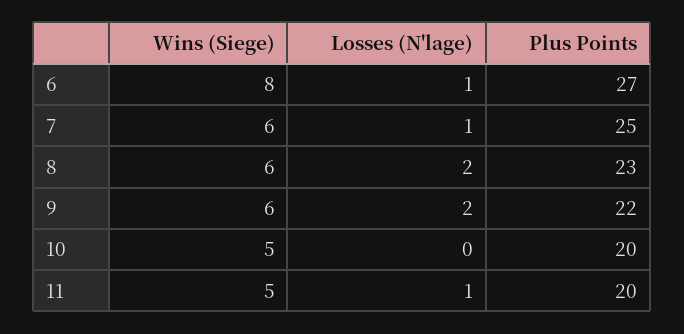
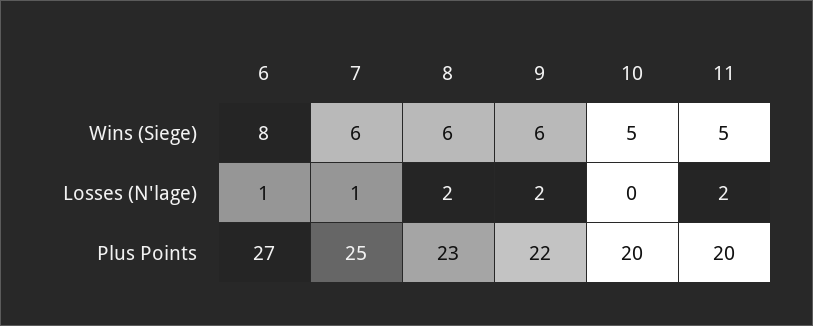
  {
    "Wins (Siege)": {
      "6": 8,
      "7": 6,
      "8": 6,
      "9": 6,
      "10": 5,
      "11": 5
    },
    "Losses (N'lage)": {
      "6": 1,
      "7": 1,
      "8": 2,
      "9": 2,
      "10": 0,
-     "11": 1
+     "11": 2
    },
    "Plus Points": {
      "6": 27,
      "7": 25,
      "8": 23,
      "9": 22,
      "10": 20,
      "11": 20
    }
  }

